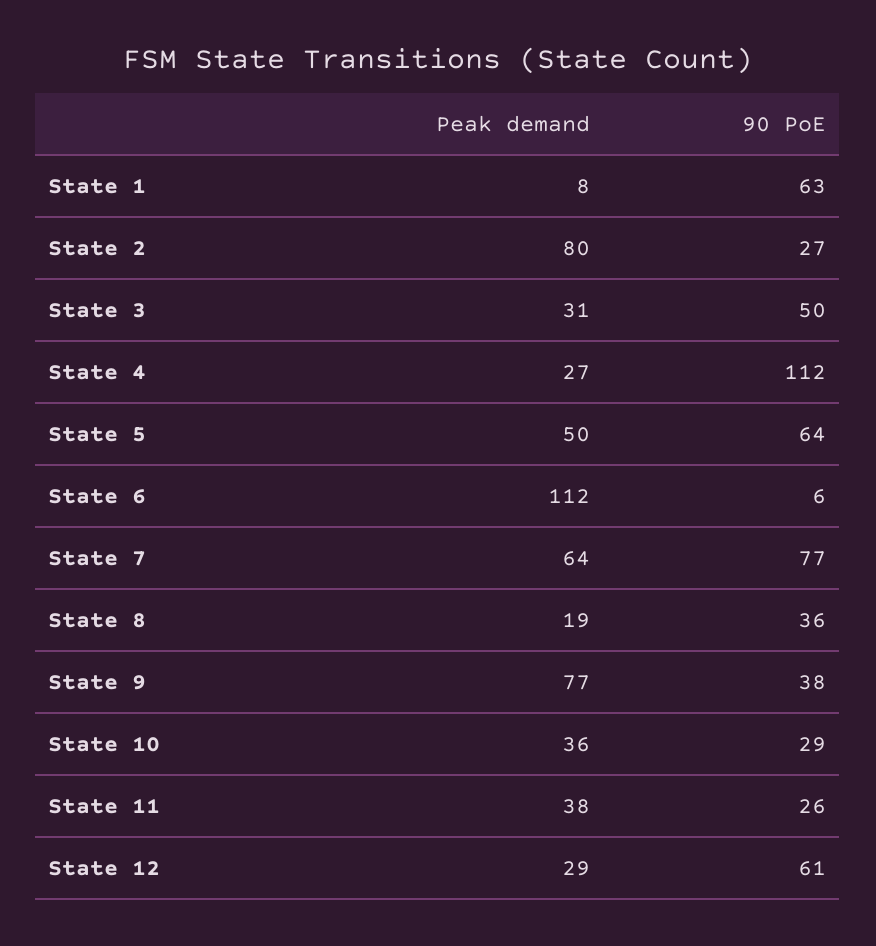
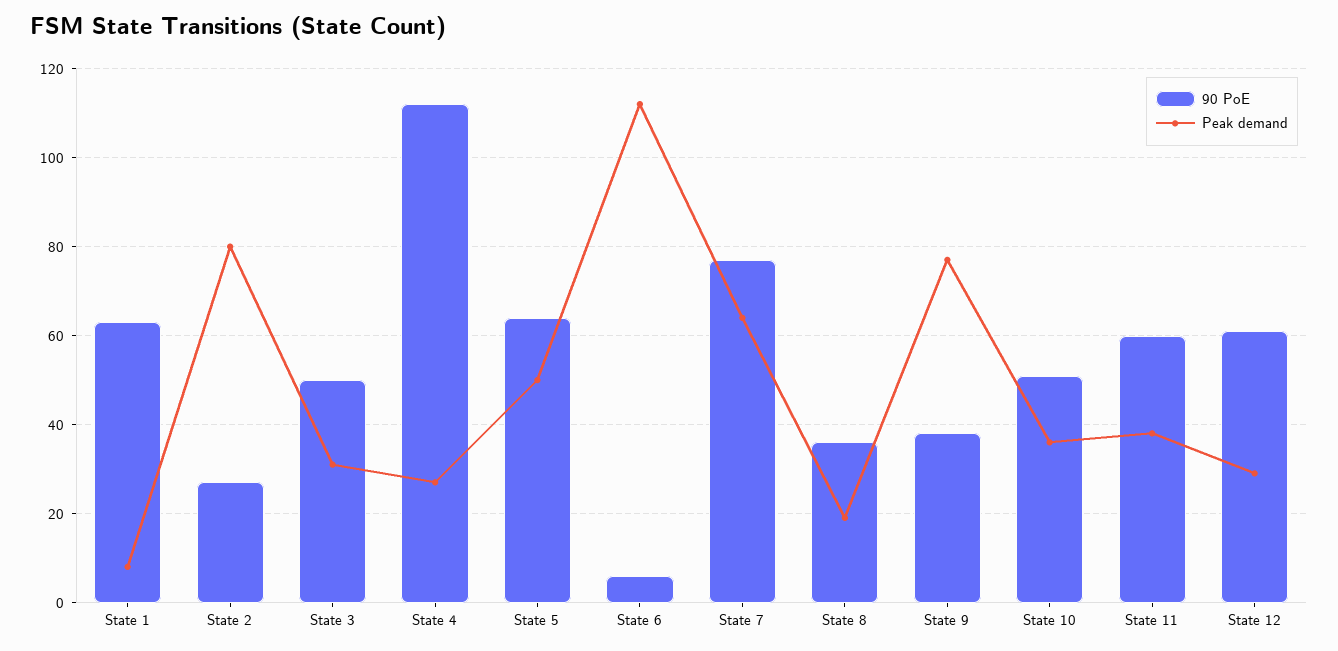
  {
    "Peak demand": {
      "State 1": 8,
      "State 2": 80,
      "State 3": 31,
      "State 4": 27,
      "State 5": 50,
      "State 6": 112,
      "State 7": 64,
      "State 8": 19,
      "State 9": 77,
      "State 10": 36,
      "State 11": 38,
      "State 12": 29
    },
    "90 PoE": {
      "State 1": 63,
      "State 2": 27,
      "State 3": 50,
      "State 4": 112,
      "State 5": 64,
      "State 6": 6,
      "State 7": 77,
      "State 8": 36,
      "State 9": 38,
-     "State 10": 29,
+     "State 10": 50,
-     "State 11": 26,
+     "State 11": 60,
      "State 12": 61
    }
  }

